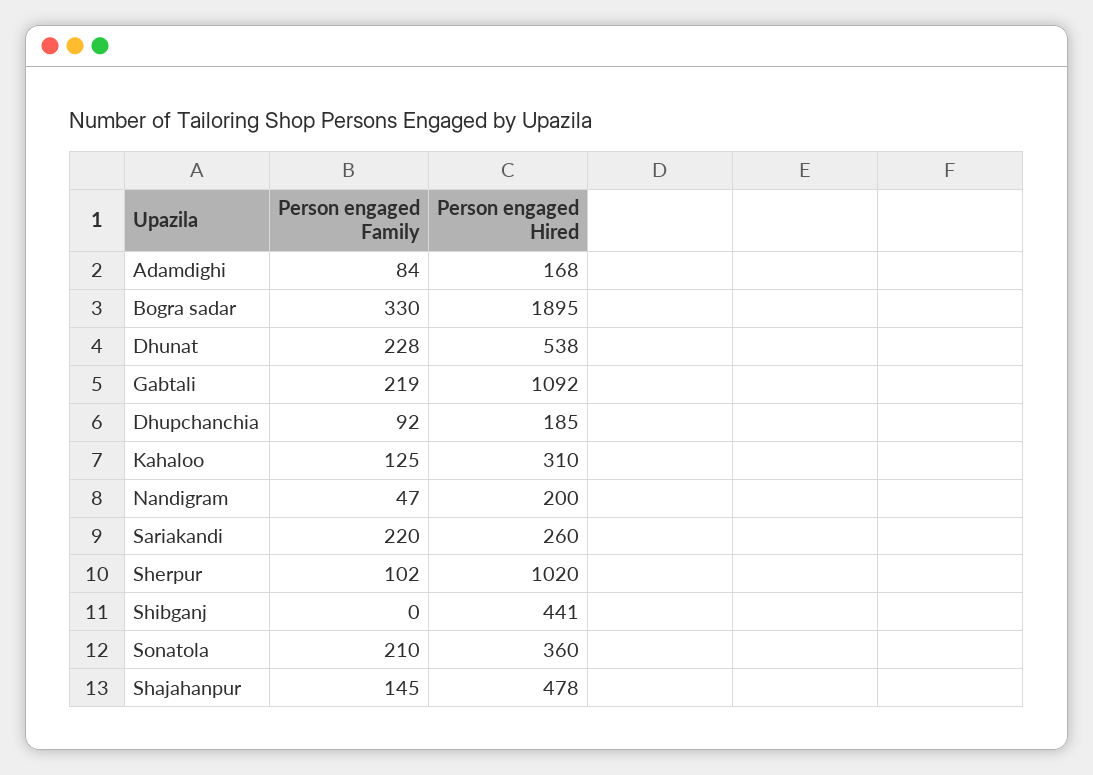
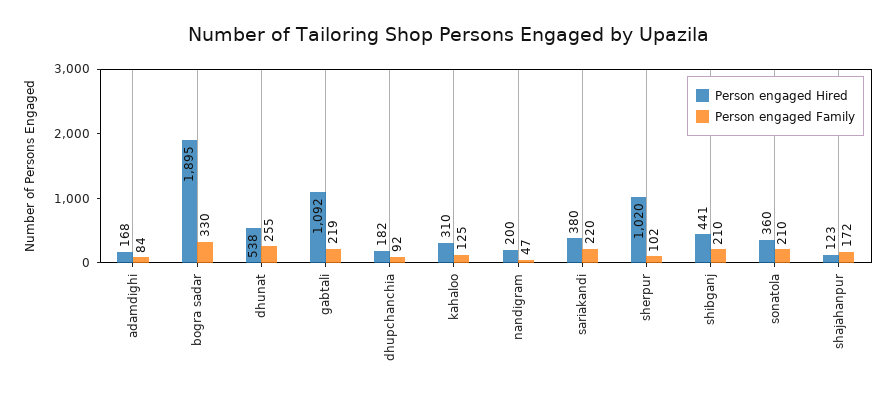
  {
    "Person engaged Family": {
      "Adamdighi": 84,
      "Bogra sadar": 330,
-     "Dhunat": 228,
+     "Dhunat": 255,
      "Gabtali": 219,
      "Dhupchanchia": 92,
      "Kahaloo": 125,
      "Nandigram": 47,
      "Sariakandi": 220,
      "Sherpur": 102,
-     "Shibganj": 0,
+     "Shibganj": 210,
      "Sonatola": 210,
-     "Shajahanpur": 145
+     "Shajahanpur": 172
    },
    "Person engaged Hired": {
      "Adamdighi": 168,
      "Bogra sadar": 1895,
      "Dhunat": 538,
      "Gabtali": 1092,
-     "Dhupchanchia": 185,
+     "Dhupchanchia": 182,
      "Kahaloo": 310,
      "Nandigram": 200,
-     "Sariakandi": 260,
+     "Sariakandi": 380,
      "Sherpur": 1020,
      "Shibganj": 441,
      "Sonatola": 360,
-     "Shajahanpur": 478
+     "Shajahanpur": 123
    }
  }

